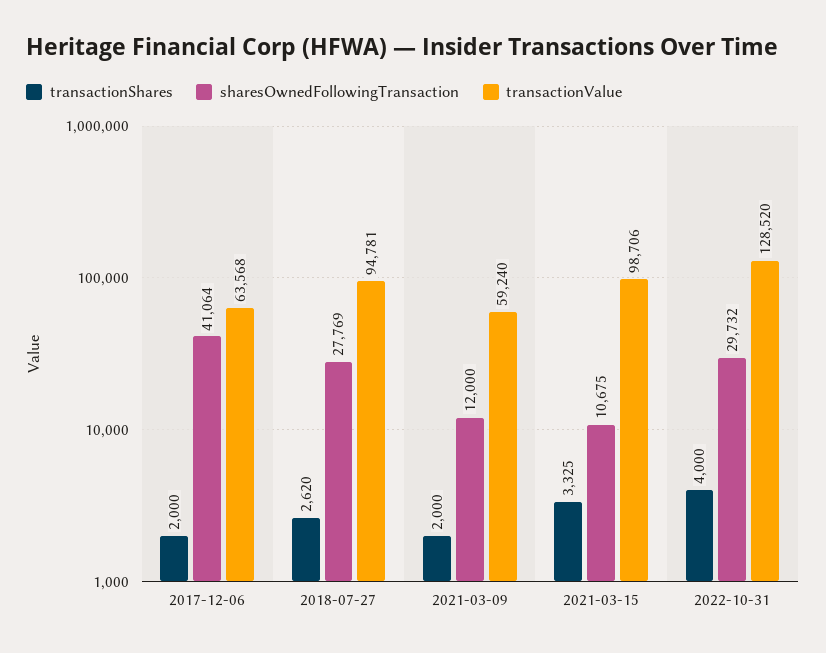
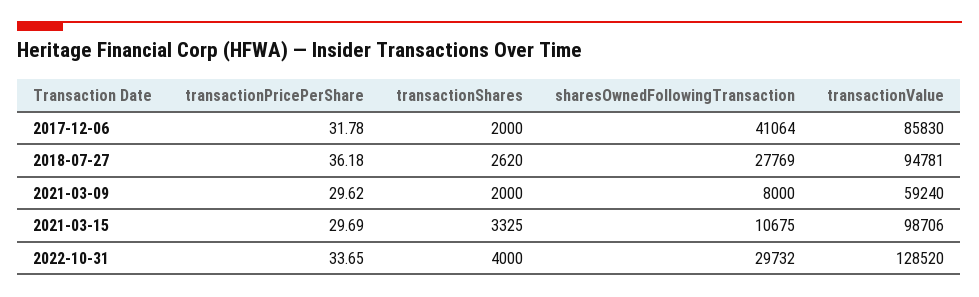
  {
    "transactionShares": {
      "2017-12-06": 2000,
      "2018-07-27": 2620,
      "2021-03-09": 2000,
      "2021-03-15": 3325,
      "2022-10-31": 4000
    },
    "sharesOwnedFollowingTransaction": {
      "2017-12-06": 41064,
      "2018-07-27": 27769,
-     "2021-03-09": 12000,
+     "2021-03-09": 8000,
      "2021-03-15": 10675,
      "2022-10-31": 29732
    },
    "transactionValue": {
-     "2017-12-06": 63568,
+     "2017-12-06": 85830,
      "2018-07-27": 94781,
      "2021-03-09": 59240,
      "2021-03-15": 98706,
      "2022-10-31": 128520
-   }
+   },
+   "transactionPricePerShare": {
+     "2017-12-06": 31.78,
+     "2018-07-27": 36.18,
+     "2021-03-09": 29.62,
+     "2021-03-15": 29.69,
+     "2022-10-31": 33.65
+   }
  }

